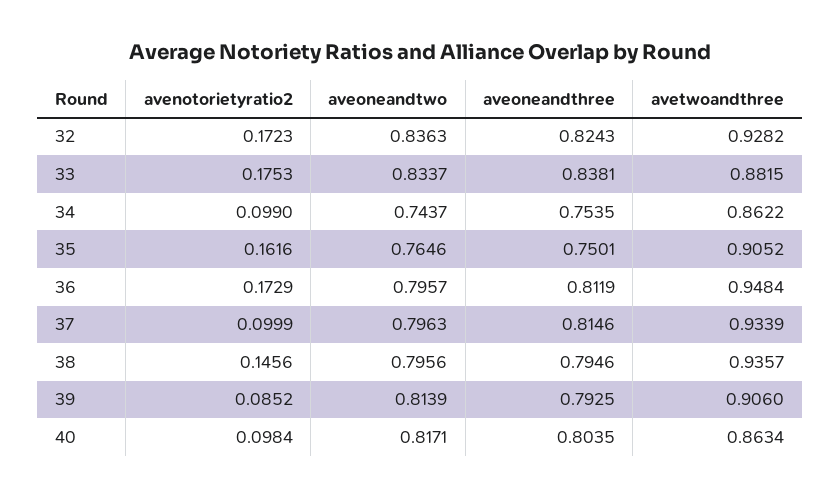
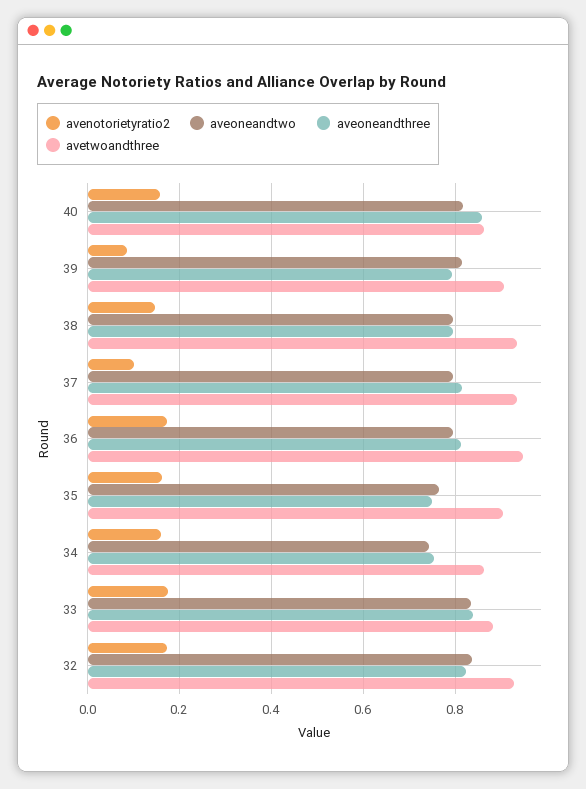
  {
    "avenotorietyratio2": {
      "32": 0.1723,
      "33": 0.1753,
-     "34": 0.099,
+     "34": 0.16,
      "35": 0.1616,
      "36": 0.1729,
      "37": 0.0999,
      "38": 0.1456,
      "39": 0.0852,
-     "40": 0.0984
+     "40": 0.16
    },
    "aveoneandtwo": {
      "32": 0.8363,
      "33": 0.8337,
      "34": 0.7437,
      "35": 0.7646,
      "36": 0.7957,
      "37": 0.7963,
      "38": 0.7956,
      "39": 0.8139,
      "40": 0.8171
    },
    "aveoneandthree": {
      "32": 0.8243,
      "33": 0.8381,
      "34": 0.7535,
      "35": 0.7501,
      "36": 0.8119,
      "37": 0.8146,
      "38": 0.7946,
      "39": 0.7925,
-     "40": 0.8035
+     "40": 0.86
    },
    "avetwoandthree": {
      "32": 0.9282,
      "33": 0.8815,
      "34": 0.8622,
      "35": 0.9052,
      "36": 0.9484,
      "37": 0.9339,
      "38": 0.9357,
      "39": 0.906,
      "40": 0.8634
    }
  }

